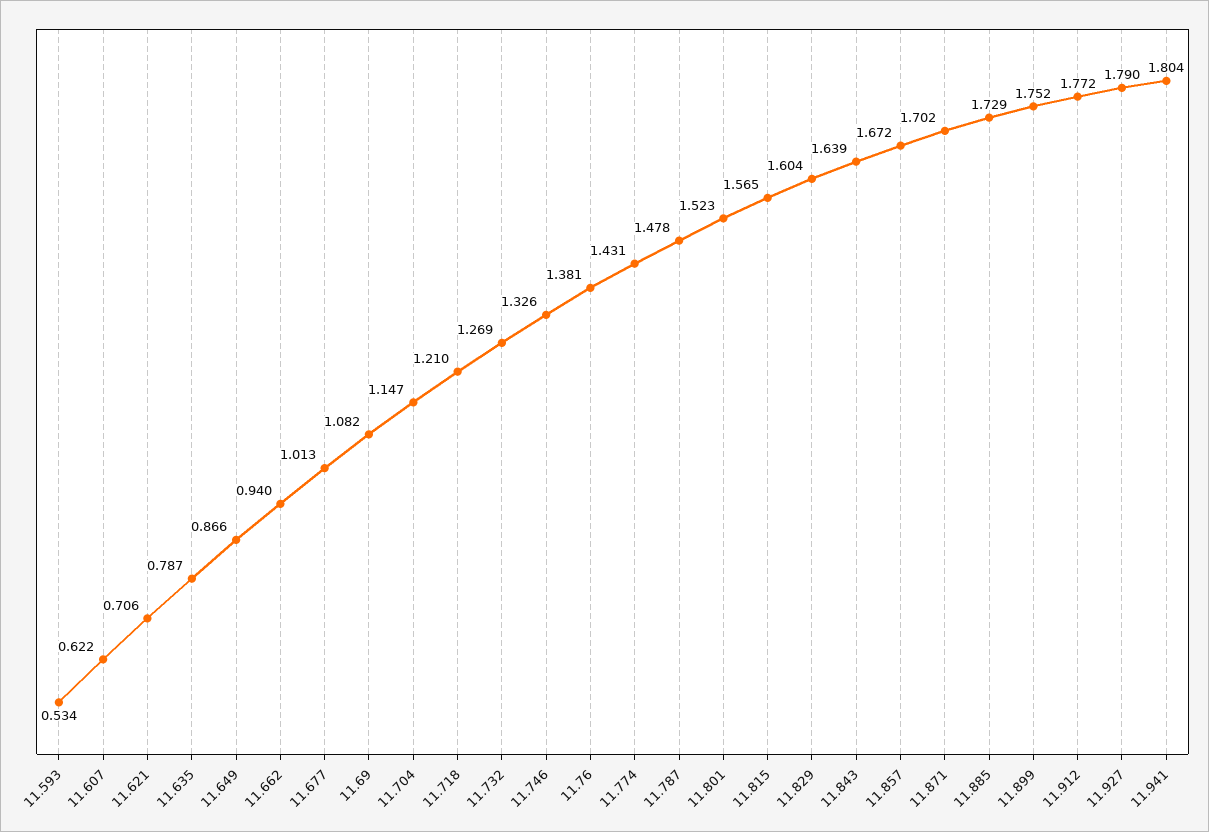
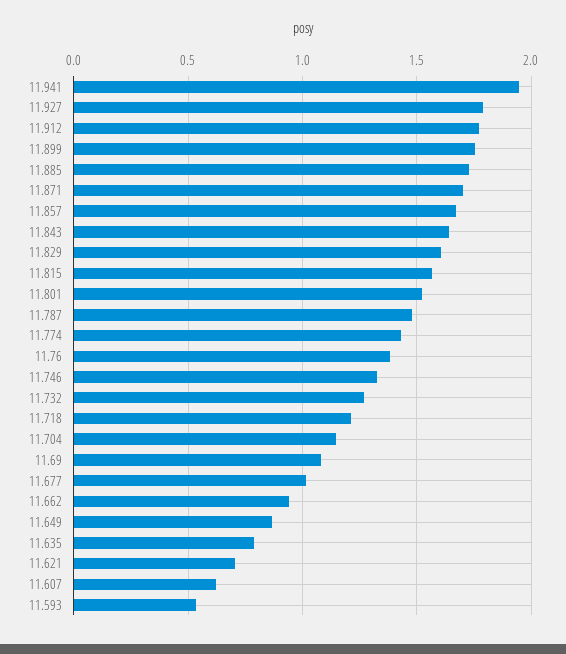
  {
    "11.593": 0.534,
    "11.607": 0.622,
    "11.621": 0.706,
    "11.635": 0.787,
    "11.649": 0.866,
    "11.662": 0.94,
    "11.677": 1.013,
    "11.69": 1.082,
    "11.704": 1.147,
    "11.718": 1.21,
    "11.732": 1.269,
    "11.746": 1.326,
    "11.76": 1.381,
    "11.774": 1.431,
    "11.787": 1.478,
    "11.801": 1.523,
    "11.815": 1.565,
    "11.829": 1.604,
    "11.843": 1.639,
    "11.857": 1.672,
    "11.871": 1.702,
    "11.885": 1.729,
    "11.899": 1.752,
    "11.912": 1.772,
    "11.927": 1.79,
-   "11.941": 1.804
+   "11.941": 1.95
  }

